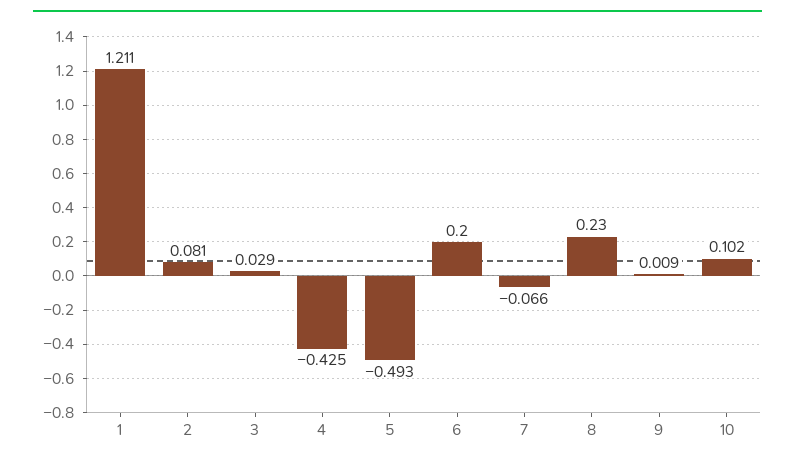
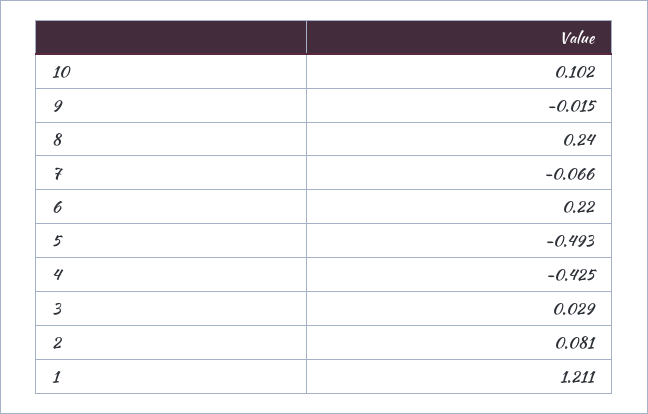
  {
    "1": 1.211,
    "2": 0.081,
    "3": 0.029,
    "4": -0.425,
    "5": -0.493,
-   "6": 0.2,
+   "6": 0.22,
    "7": -0.066,
-   "8": 0.23,
+   "8": 0.24,
-   "9": 0.009,
+   "9": -0.015,
    "10": 0.102
  }

